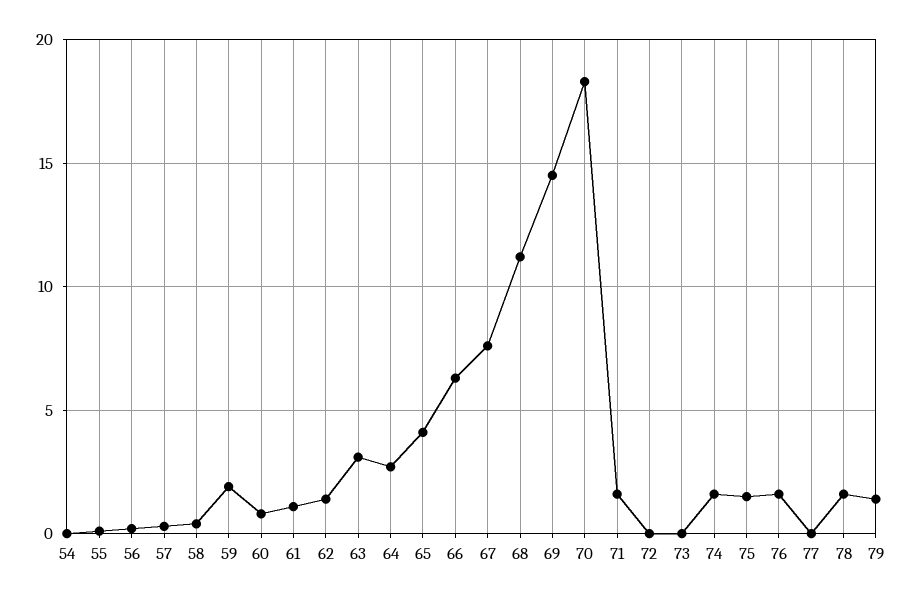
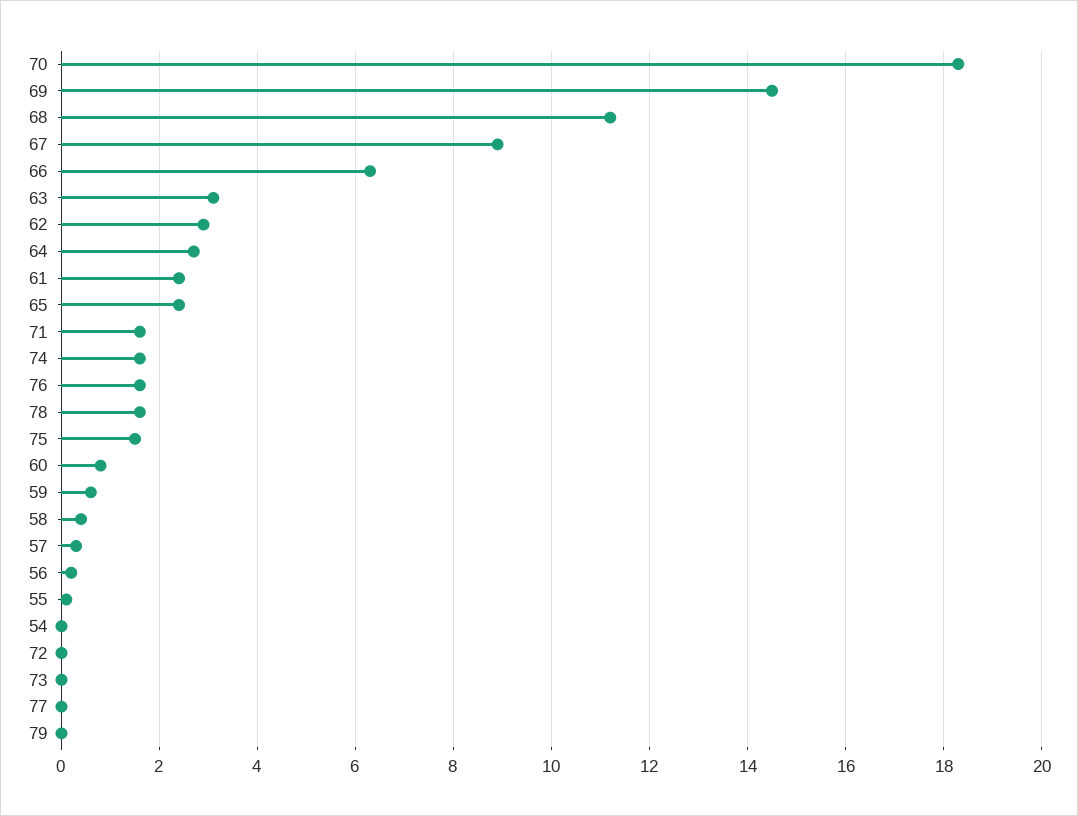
  {
    "54": 0,
    "55": 0,
    "56": 0,
    "57": 0.5,
    "58": 0.5,
-   "59": 2,
+   "59": 0.5,
    "60": 1,
-   "61": 1,
+   "61": 2.5,
-   "62": 1.5,
+   "62": 3,
    "63": 3,
    "64": 2.5,
-   "65": 4,
+   "65": 2.5,
    "66": 6.5,
-   "67": 7.5,
+   "67": 9,
    "68": 11,
    "69": 14.5,
    "70": 18.5,
    "71": 1.5,
    "72": 0,
    "73": 0,
    "74": 1.5,
    "75": 1.5,
    "76": 1.5,
    "77": 0,
    "78": 1.5,
-   "79": 1.5
+   "79": 0
  }

